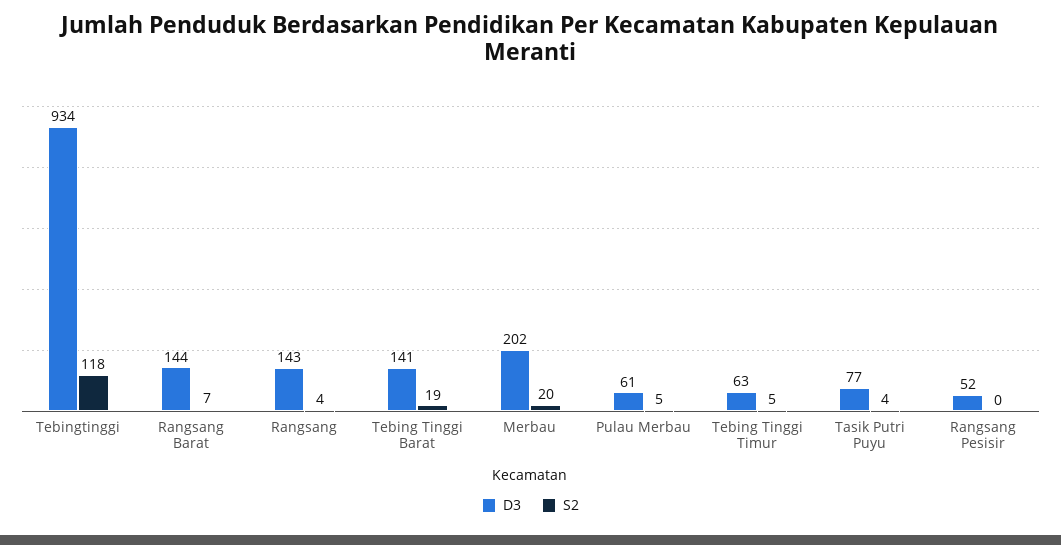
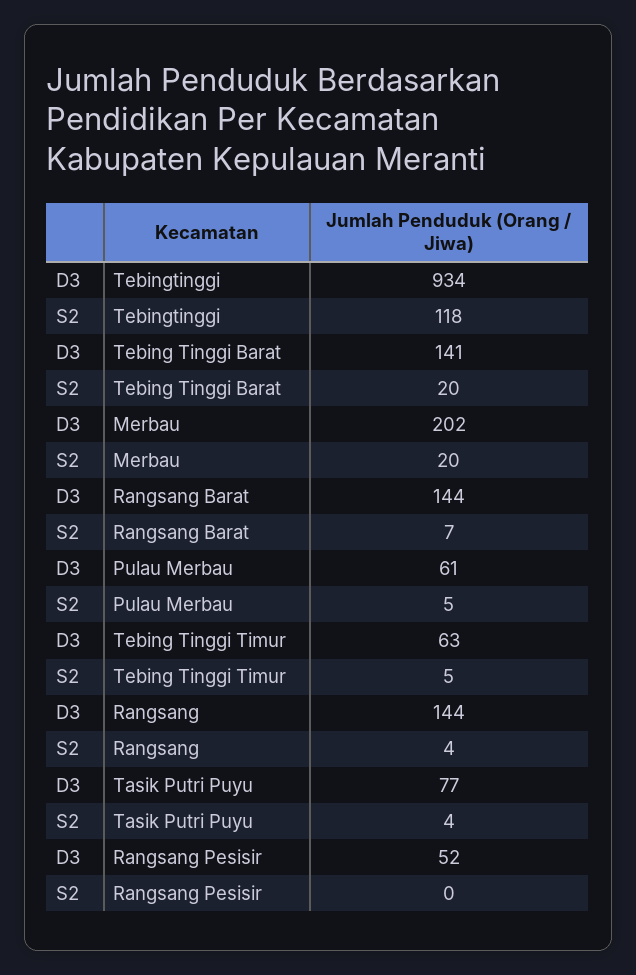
  {
    "D3": {
      "Tebingtinggi": 934,
      "Rangsang Barat": 144,
-     "Rangsang": 143,
+     "Rangsang": 144,
      "Tebing Tinggi Barat": 141,
      "Merbau": 202,
      "Pulau Merbau": 61,
      "Tebing Tinggi Timur": 63,
      "Tasik Putri Puyu": 77,
      "Rangsang Pesisir": 52
    },
    "S2": {
      "Tebingtinggi": 118,
      "Rangsang Barat": 7,
      "Rangsang": 4,
-     "Tebing Tinggi Barat": 19,
+     "Tebing Tinggi Barat": 20,
      "Merbau": 20,
      "Pulau Merbau": 5,
      "Tebing Tinggi Timur": 5,
      "Tasik Putri Puyu": 4,
      "Rangsang Pesisir": 0
    }
  }

